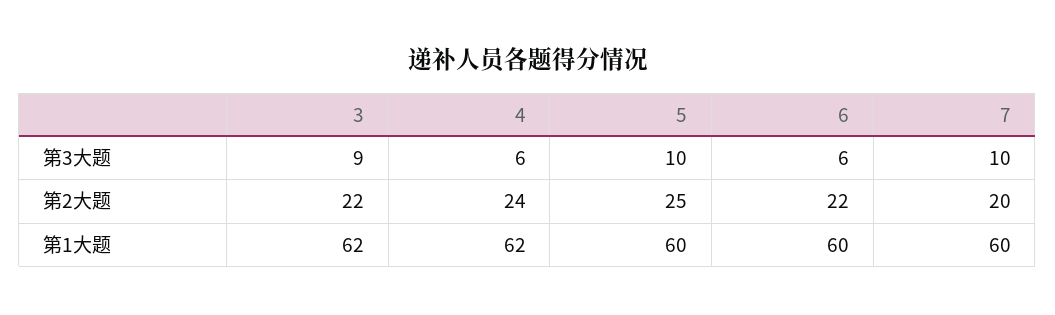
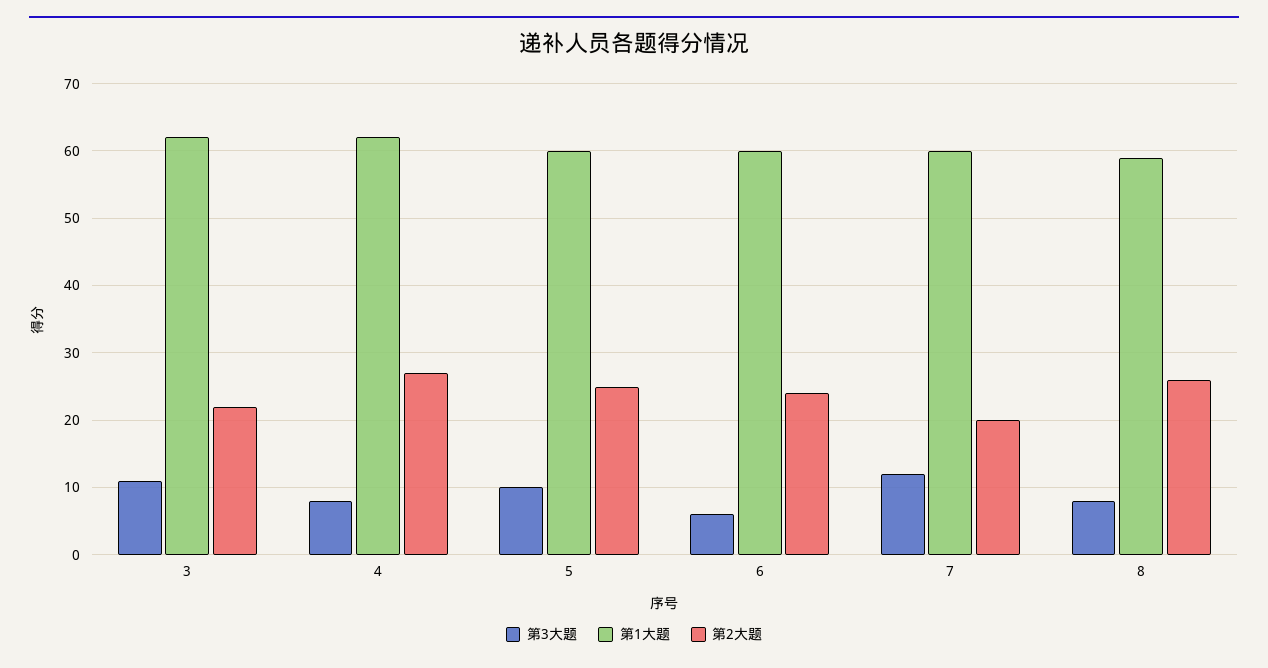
  {
    "第3大题": {
-     "3": 9,
+     "3": 11,
-     "4": 6,
+     "4": 8,
      "5": 10,
      "6": 6,
-     "7": 10
+     "7": 12,
+     "8": 8
    },
    "第2大题": {
      "3": 22,
-     "4": 24,
+     "4": 27,
      "5": 25,
-     "6": 22,
+     "6": 24,
-     "7": 20
+     "7": 20,
+     "8": 26
    },
    "第1大题": {
      "3": 62,
      "4": 62,
      "5": 60,
      "6": 60,
-     "7": 60
+     "7": 60,
+     "8": 59
    }
  }

